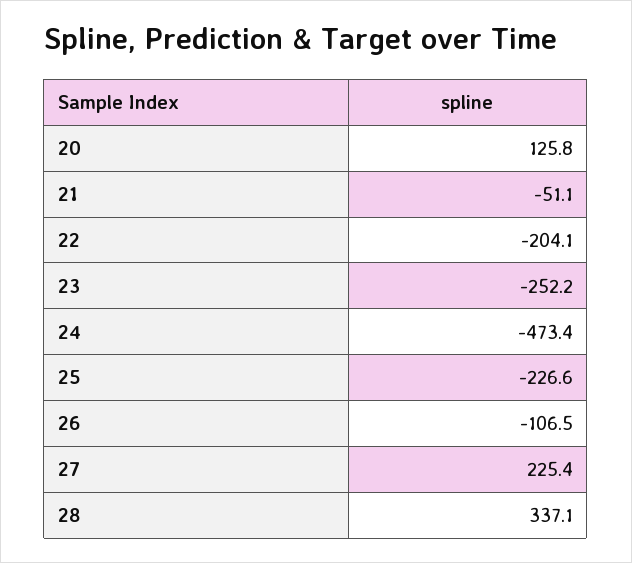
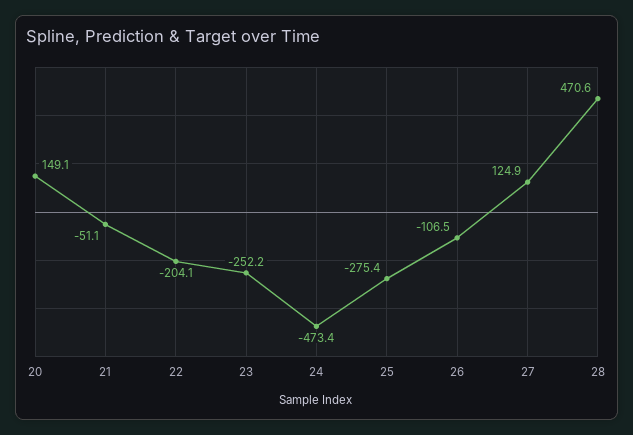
  {
-   "20": 125.8,
+   "20": 149.1,
    "21": -51.1,
    "22": -204.1,
    "23": -252.2,
    "24": -473.4,
-   "25": -226.6,
+   "25": -275.4,
    "26": -106.5,
-   "27": 225.4,
+   "27": 124.9,
-   "28": 337.1
+   "28": 470.6
  }

